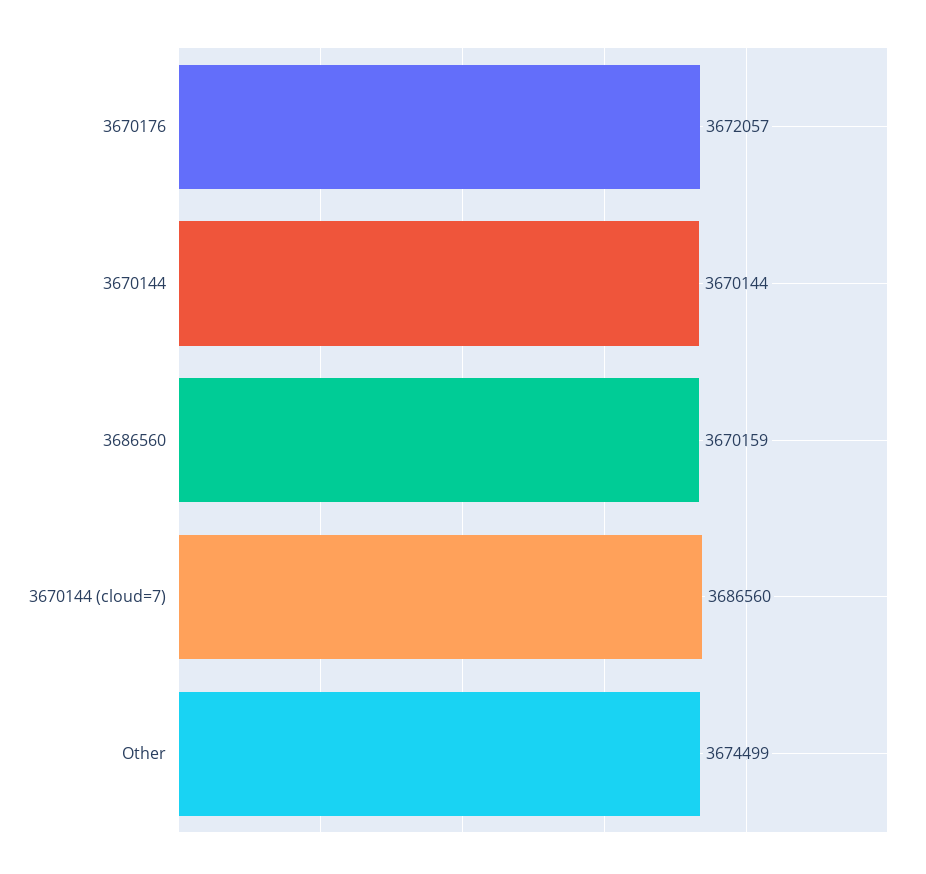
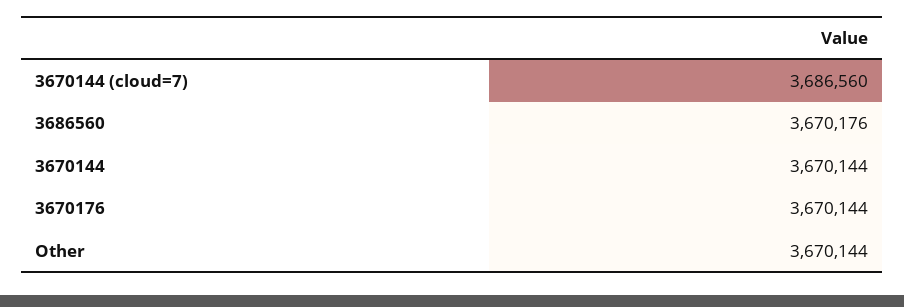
  {
-   "3670176": 3672057,
+   "3670176": 3670144,
    "3670144": 3670144,
-   "3686560": 3670159,
+   "3686560": 3670176,
    "3670144 (cloud=7)": 3686560,
-   "Other": 3674499
+   "Other": 3670144
  }

